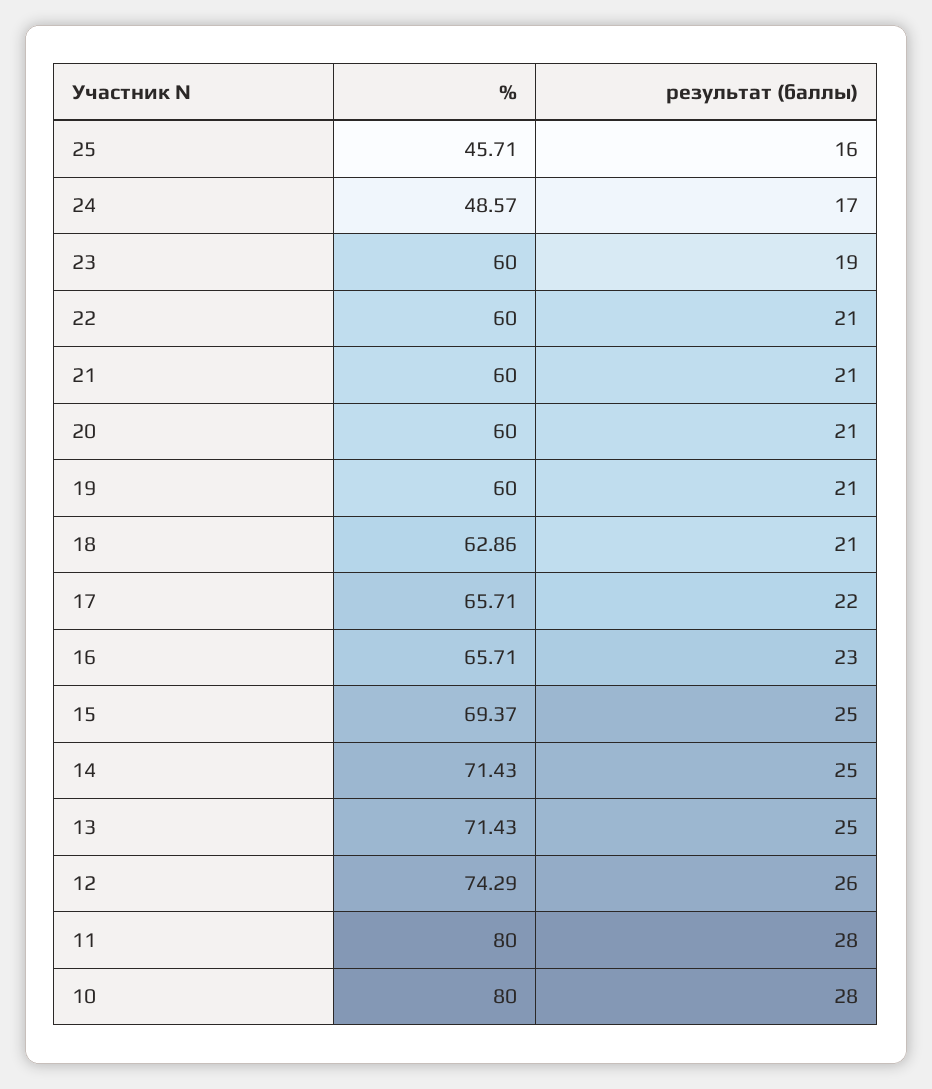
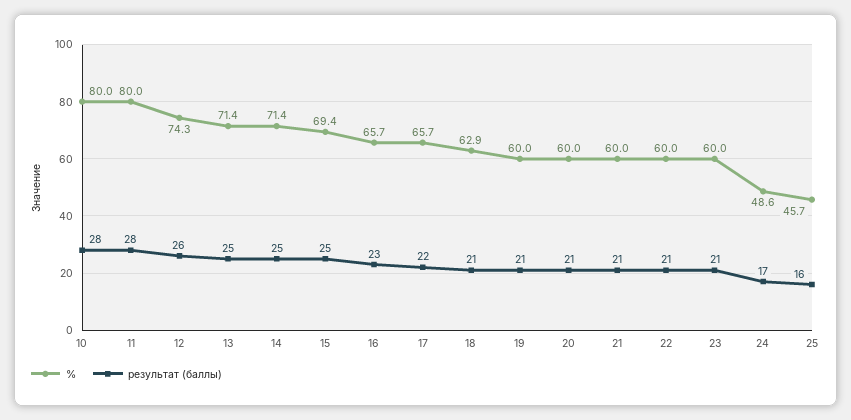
  {
    "%": {
      "25": 45.71,
      "24": 48.57,
      "23": 60,
      "22": 60,
      "21": 60,
      "20": 60,
      "19": 60,
      "18": 62.86,
      "17": 65.71,
      "16": 65.71,
      "15": 69.37,
      "14": 71.43,
      "13": 71.43,
      "12": 74.29,
      "11": 80,
      "10": 80
    },
    "результат (баллы)": {
      "25": 16,
      "24": 17,
-     "23": 19,
+     "23": 21,
      "22": 21,
      "21": 21,
      "20": 21,
      "19": 21,
      "18": 21,
      "17": 22,
      "16": 23,
      "15": 25,
      "14": 25,
      "13": 25,
      "12": 26,
      "11": 28,
      "10": 28
    }
  }

